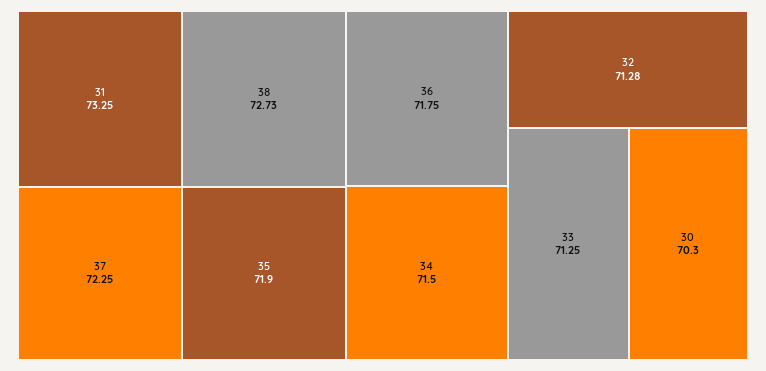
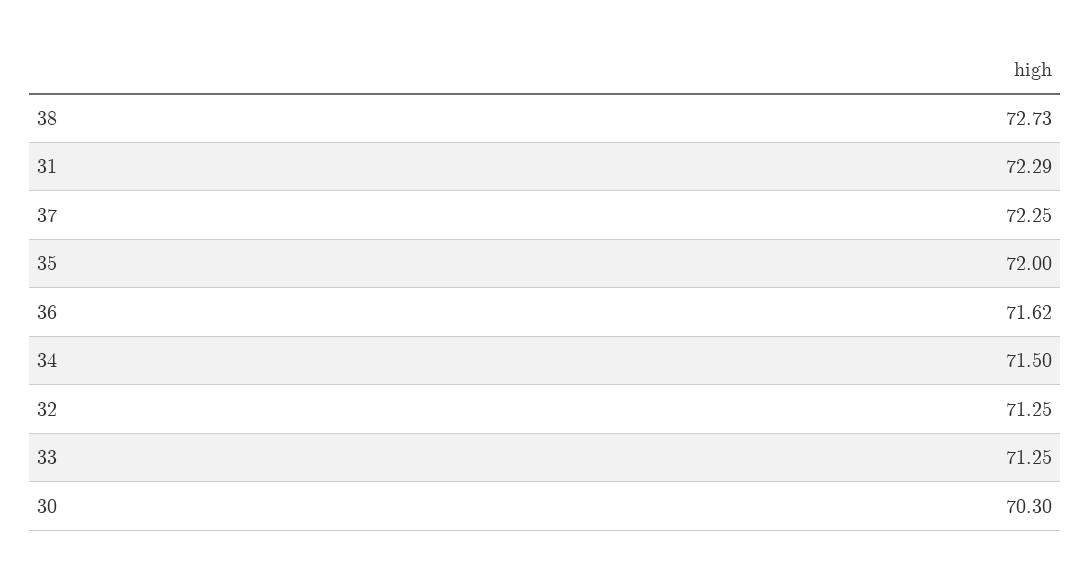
  {
-   "31": 73.25,
+   "31": 72.29,
    "38": 72.73,
    "37": 72.25,
-   "35": 71.9,
+   "35": 72,
-   "36": 71.75,
+   "36": 71.62,
    "34": 71.5,
-   "32": 71.28,
+   "32": 71.25,
    "33": 71.25,
    "30": 70.3
  }

